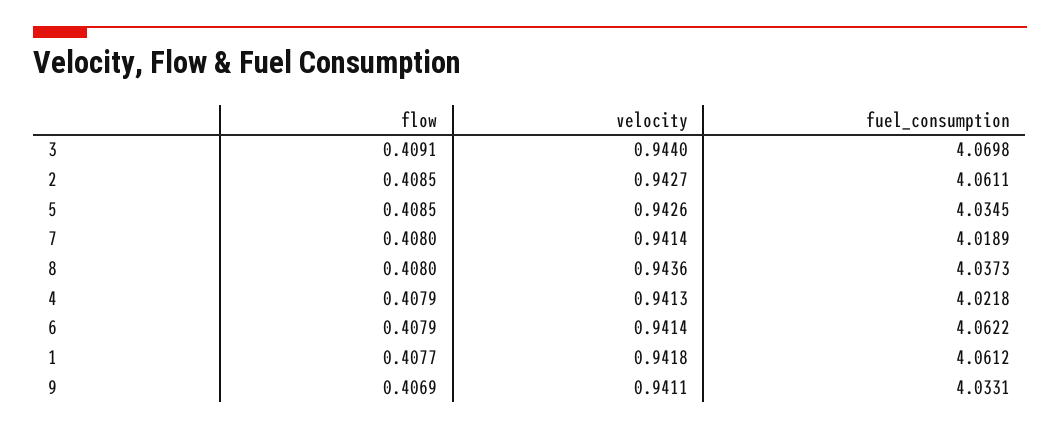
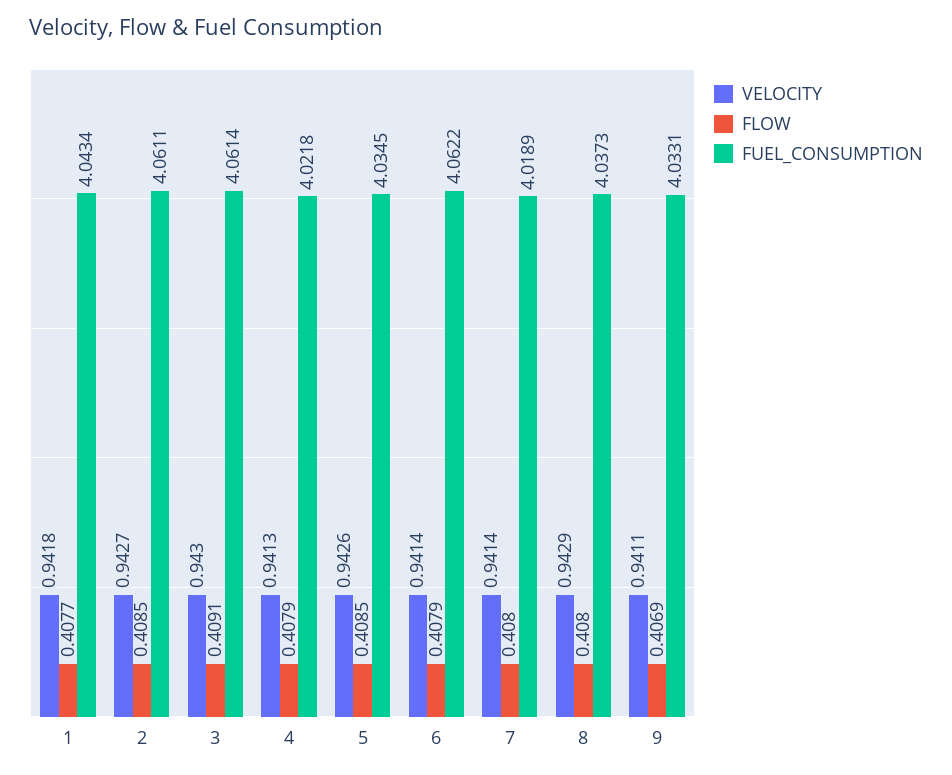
  {
    "flow": {
      "3": 0.4091,
      "2": 0.4085,
      "5": 0.4085,
      "7": 0.408,
      "8": 0.408,
      "4": 0.4079,
      "6": 0.4079,
      "1": 0.4077,
      "9": 0.4069
    },
    "velocity": {
-     "3": 0.944,
+     "3": 0.943,
      "2": 0.9427,
      "5": 0.9426,
      "7": 0.9414,
-     "8": 0.9436,
+     "8": 0.9429,
      "4": 0.9413,
      "6": 0.9414,
      "1": 0.9418,
      "9": 0.9411
    },
    "fuel_consumption": {
-     "3": 4.0698,
+     "3": 4.0614,
      "2": 4.0611,
      "5": 4.0345,
      "7": 4.0189,
      "8": 4.0373,
      "4": 4.0218,
      "6": 4.0622,
-     "1": 4.0612,
+     "1": 4.0434,
      "9": 4.0331
    }
  }

